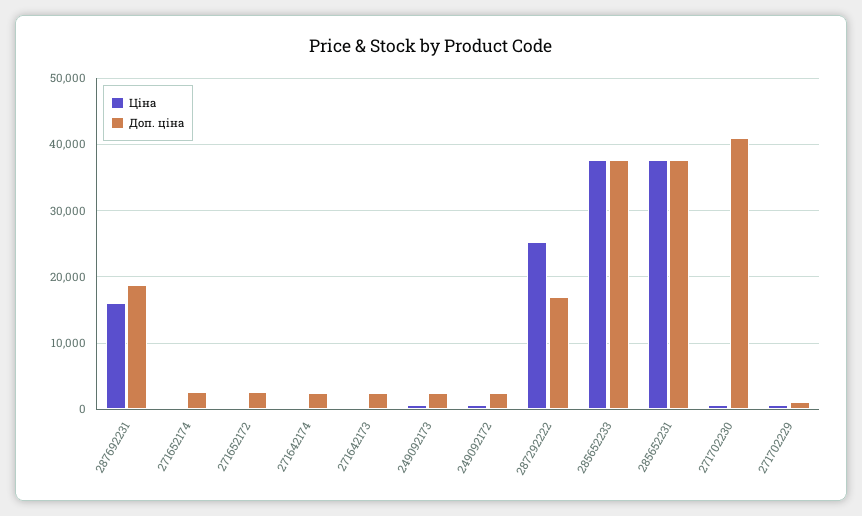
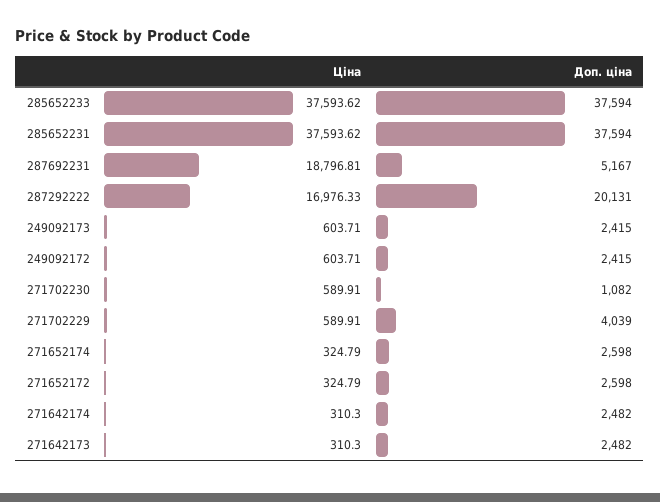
  {
    "Ціна": {
-     "287692231": 16000,
+     "287692231": 18796.81,
      "271652174": 324.79,
      "271652172": 324.79,
      "271642174": 310.3,
      "271642173": 310.3,
      "249092173": 603.71,
      "249092172": 603.71,
-     "287292222": 25000,
+     "287292222": 16976.33,
      "285652233": 37593.62,
      "285652231": 37593.62,
      "271702230": 589.91,
      "271702229": 589.91
    },
    "Доп. ціна": {
-     "287692231": 19000,
+     "287692231": 5167,
      "271652174": 2598,
      "271652172": 2598,
      "271642174": 2482,
      "271642173": 2482,
      "249092173": 2415,
      "249092172": 2415,
-     "287292222": 17000,
+     "287292222": 20131,
      "285652233": 37594,
      "285652231": 37594,
-     "271702230": 41000,
+     "271702230": 1082,
-     "271702229": 1000
+     "271702229": 4039
    }
  }

